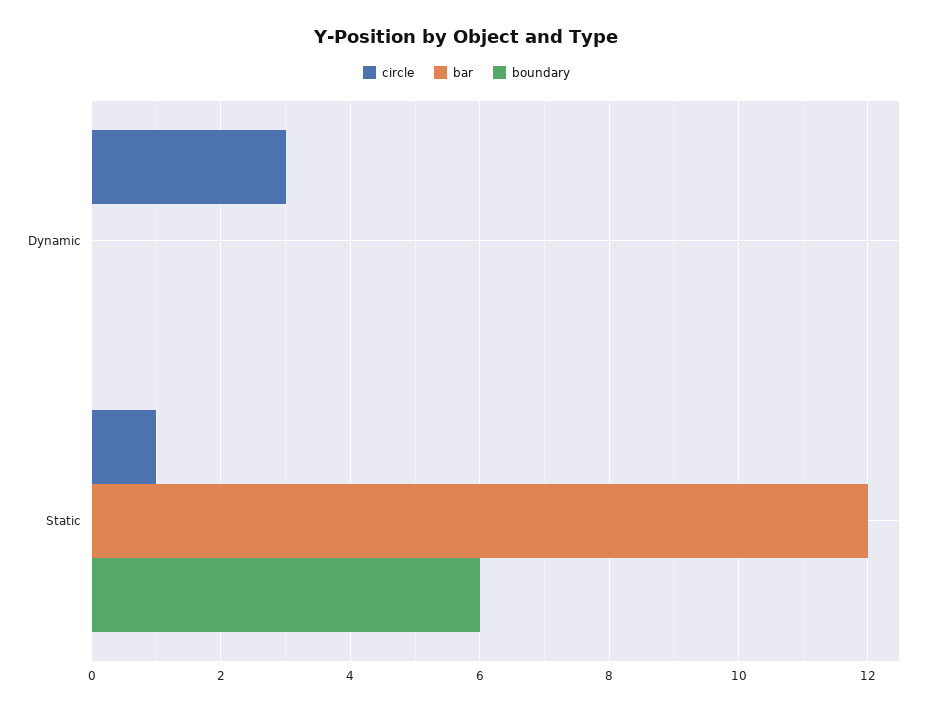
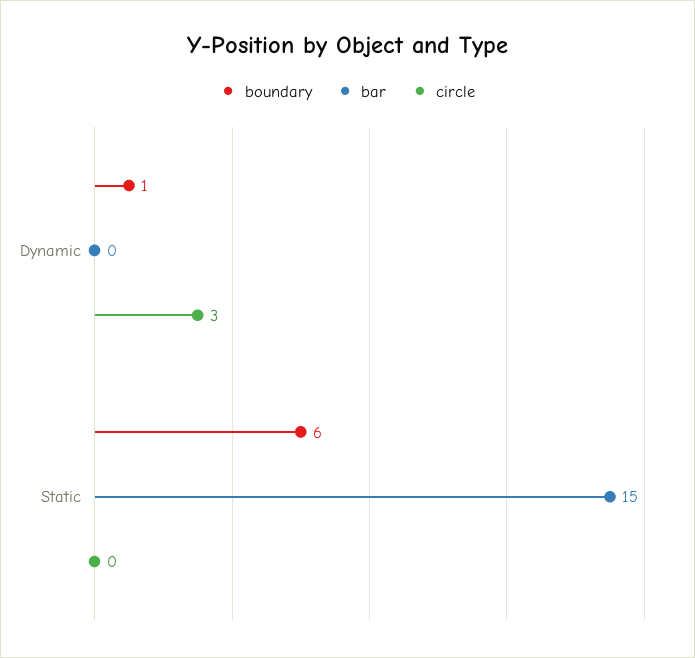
  {
    "circle": {
      "Dynamic": 3,
-     "Static": 1
+     "Static": 0
    },
    "bar": {
      "Dynamic": 0,
-     "Static": 12
+     "Static": 15
    },
    "boundary": {
-     "Dynamic": 0,
+     "Dynamic": 1,
      "Static": 6
    }
  }

